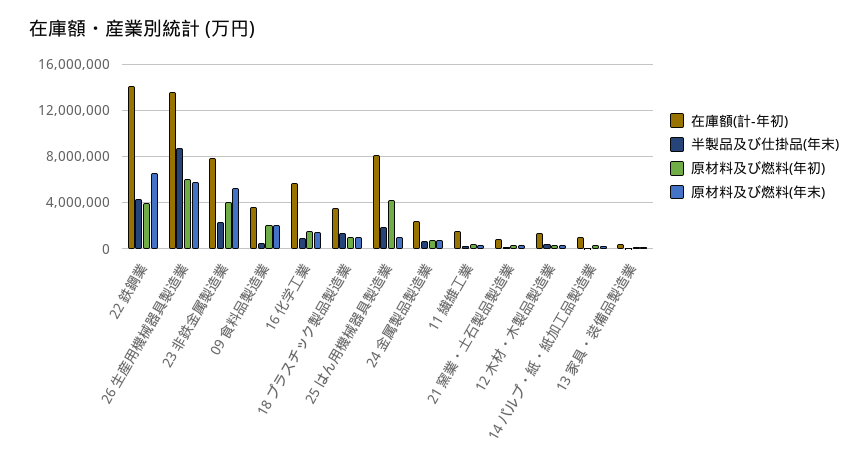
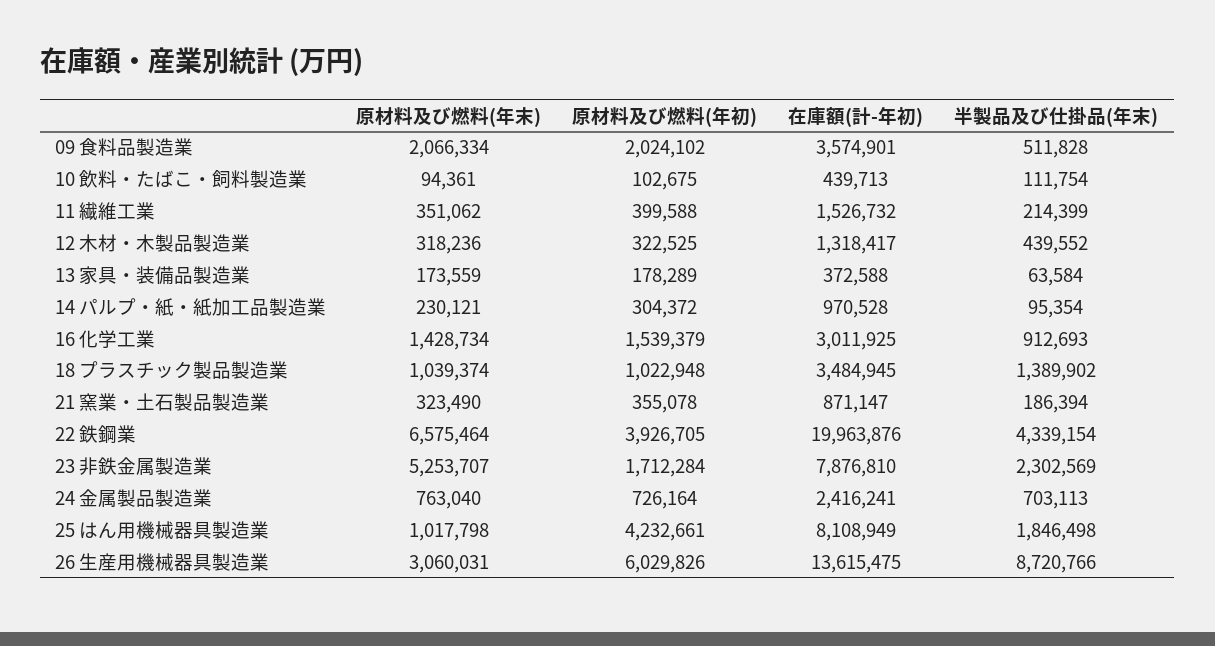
  {
    "在庫額(計-年初)": {
-     "22 鉄鋼業": 14000000,
+     "22 鉄鋼業": 19963876,
      "26 生産用機械器具製造業": 13615475,
      "23 非鉄金属製造業": 7876810,
      "09 食料品製造業": 3574901,
-     "16 化学工業": 6000000,
+     "16 化学工業": 3011925,
      "18 プラスチック製品製造業": 3484945,
      "25 はん用機械器具製造業": 8108949,
      "24 金属製品製造業": 2416241,
      "11 繊維工業": 1526732,
      "21 窯業・土石製品製造業": 871147,
      "12 木材・木製品製造業": 1318417,
      "14 パルプ・紙・紙加工品製造業": 970528,
-     "13 家具・装備品製造業": 372588
+     "13 家具・装備品製造業": 372588,
+     "10 飲料・たばこ・飼料製造業": 439713
    },
    "半製品及び仕掛品(年末)": {
      "22 鉄鋼業": 4339154,
      "26 生産用機械器具製造業": 8720766,
      "23 非鉄金属製造業": 2302569,
      "09 食料品製造業": 511828,
      "16 化学工業": 912693,
      "18 プラスチック製品製造業": 1389902,
      "25 はん用機械器具製造業": 1846498,
      "24 金属製品製造業": 703113,
      "11 繊維工業": 214399,
      "21 窯業・土石製品製造業": 186394,
      "12 木材・木製品製造業": 439552,
      "14 パルプ・紙・紙加工品製造業": 95354,
-     "13 家具・装備品製造業": 63584
+     "13 家具・装備品製造業": 63584,
+     "10 飲料・たばこ・飼料製造業": 111754
    },
    "原材料及び燃料(年初)": {
      "22 鉄鋼業": 3926705,
      "26 生産用機械器具製造業": 6029826,
-     "23 非鉄金属製造業": 4000000,
+     "23 非鉄金属製造業": 1712284,
      "09 食料品製造業": 2024102,
      "16 化学工業": 1539379,
      "18 プラスチック製品製造業": 1022948,
      "25 はん用機械器具製造業": 4232661,
      "24 金属製品製造業": 726164,
      "11 繊維工業": 399588,
      "21 窯業・土石製品製造業": 355078,
      "12 木材・木製品製造業": 322525,
      "14 パルプ・紙・紙加工品製造業": 304372,
-     "13 家具・装備品製造業": 178289
+     "13 家具・装備品製造業": 178289,
+     "10 飲料・たばこ・飼料製造業": 102675
    },
    "原材料及び燃料(年末)": {
      "22 鉄鋼業": 6575464,
-     "26 生産用機械器具製造業": 6000000,
+     "26 生産用機械器具製造業": 3060031,
      "23 非鉄金属製造業": 5253707,
      "09 食料品製造業": 2066334,
      "16 化学工業": 1428734,
      "18 プラスチック製品製造業": 1039374,
      "25 はん用機械器具製造業": 1017798,
      "24 金属製品製造業": 763040,
      "11 繊維工業": 351062,
      "21 窯業・土石製品製造業": 323490,
      "12 木材・木製品製造業": 318236,
      "14 パルプ・紙・紙加工品製造業": 230121,
-     "13 家具・装備品製造業": 173559
+     "13 家具・装備品製造業": 173559,
+     "10 飲料・たばこ・飼料製造業": 94361
    }
  }

